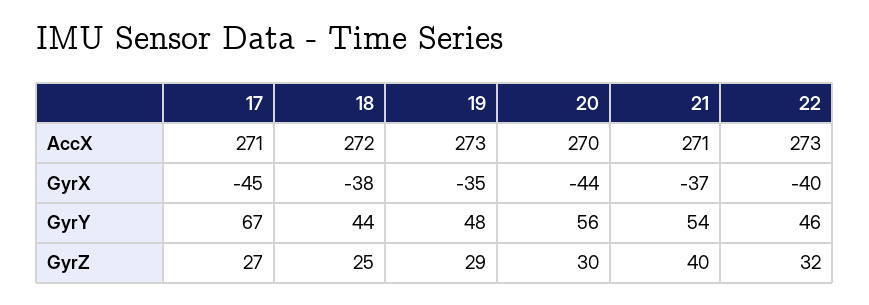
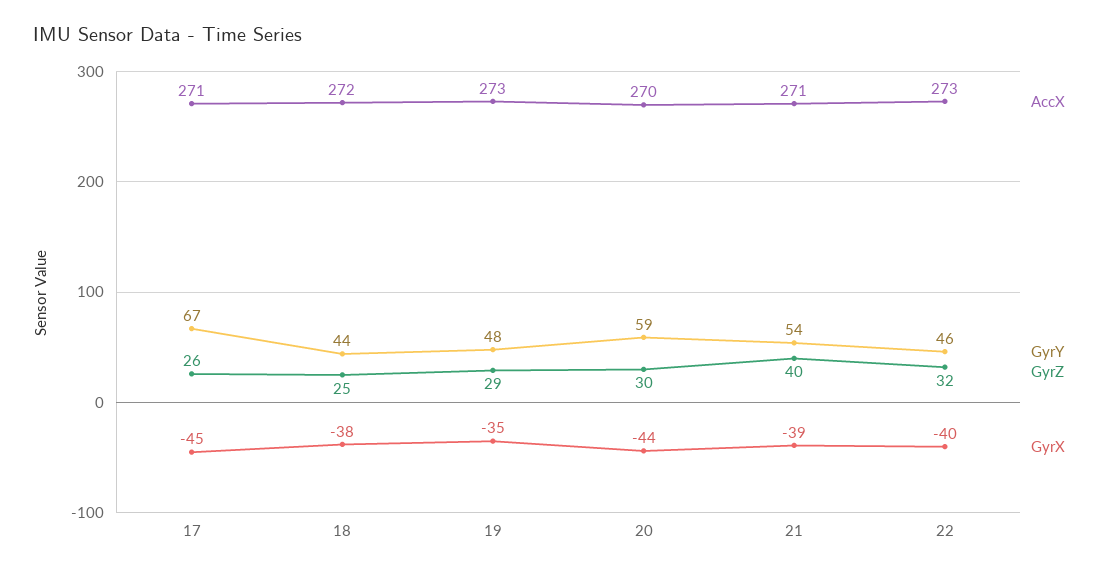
  {
    "AccX": {
      "17": 271,
      "18": 272,
      "19": 273,
      "20": 270,
      "21": 271,
      "22": 273
    },
    "GyrX": {
      "17": -45,
      "18": -38,
      "19": -35,
      "20": -44,
-     "21": -37,
+     "21": -39,
      "22": -40
    },
    "GyrY": {
      "17": 67,
      "18": 44,
      "19": 48,
-     "20": 56,
+     "20": 59,
      "21": 54,
      "22": 46
    },
    "GyrZ": {
-     "17": 27,
+     "17": 26,
      "18": 25,
      "19": 29,
      "20": 30,
      "21": 40,
      "22": 32
    }
  }

